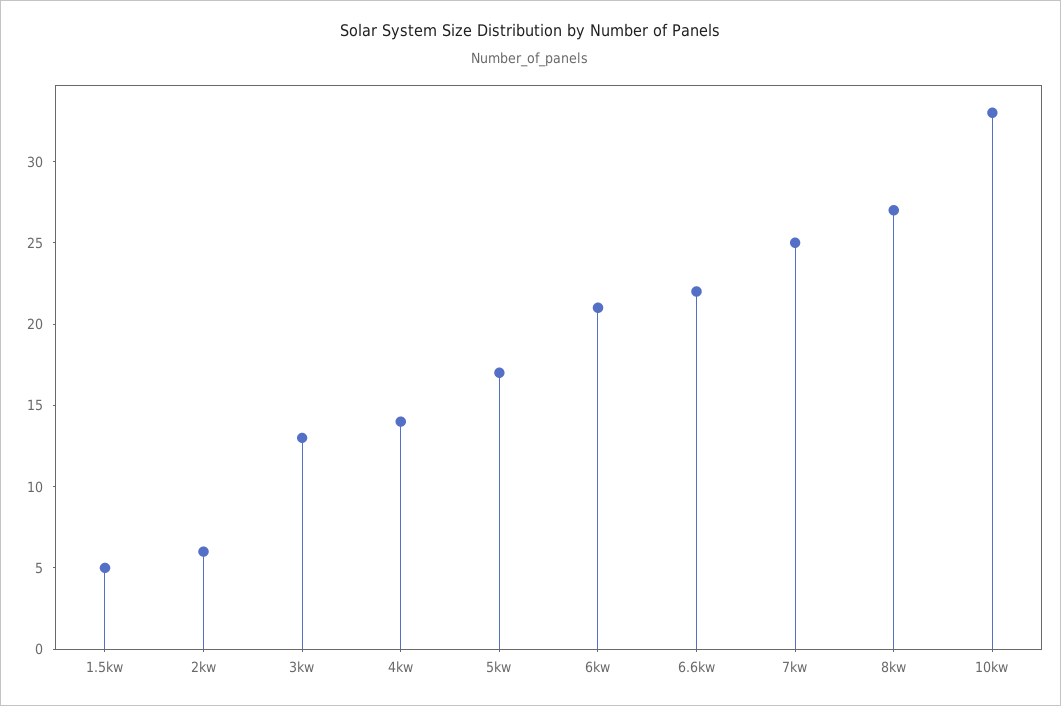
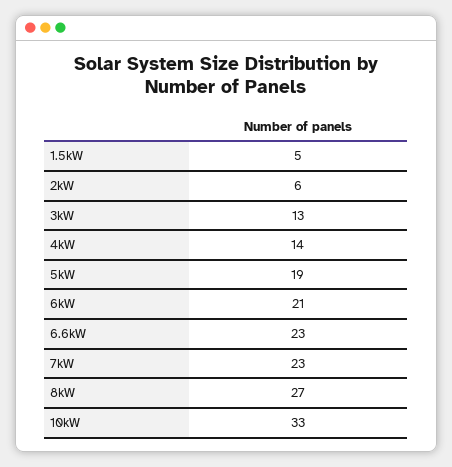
  {
    "1.5kw": 5,
    "2kw": 6,
    "3kw": 13,
    "4kw": 14,
-   "5kw": 17,
+   "5kw": 19,
    "6kw": 21,
-   "6.6kw": 22,
+   "6.6kw": 23,
-   "7kw": 25,
+   "7kw": 23,
    "8kw": 27,
    "10kw": 33
  }

